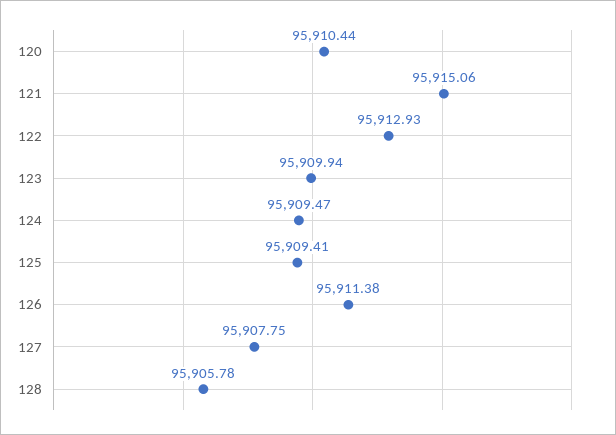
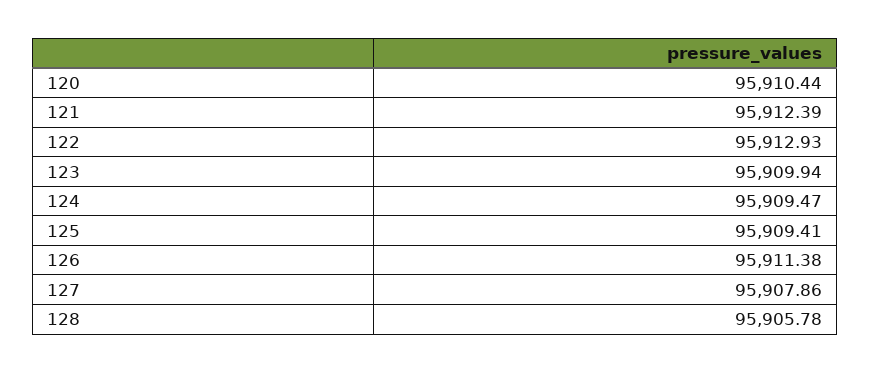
  {
    "120": 95910.44,
-   "121": 95915.06,
+   "121": 95912.39,
    "122": 95912.93,
    "123": 95909.94,
    "124": 95909.47,
    "125": 95909.41,
    "126": 95911.38,
-   "127": 95907.75,
+   "127": 95907.86,
    "128": 95905.78
  }

